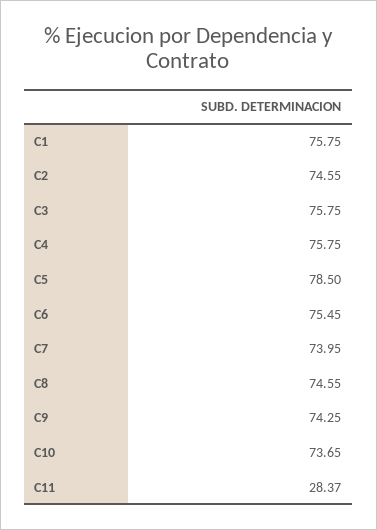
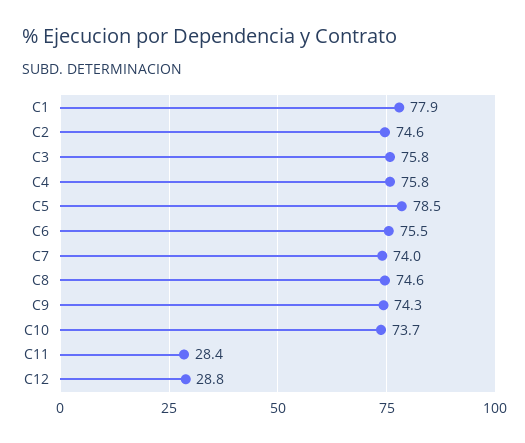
  {
-   "C1": 75.75,
+   "C1": 77.9,
    "C2": 74.55,
    "C3": 75.75,
    "C4": 75.75,
    "C5": 78.5,
    "C6": 75.45,
    "C7": 73.95,
    "C8": 74.55,
    "C9": 74.25,
    "C10": 73.65,
-   "C11": 28.37
+   "C11": 28.37,
+   "C12": 28.8
  }

